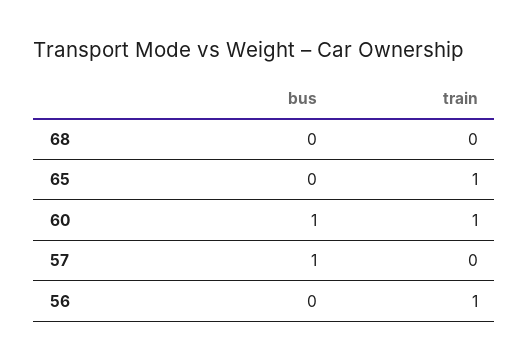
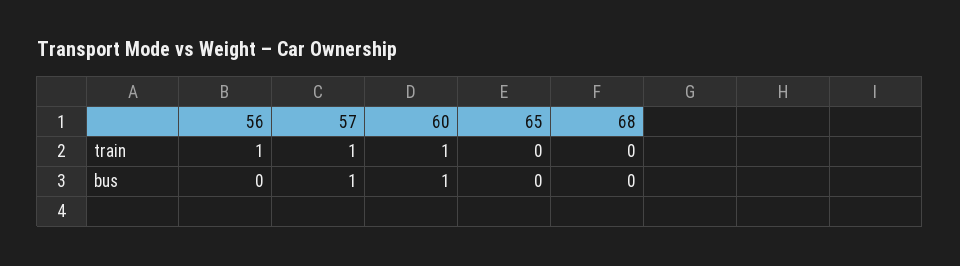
  {
    "bus": {
      "68": 0,
      "65": 0,
      "60": 1,
      "57": 1,
      "56": 0
    },
    "train": {
      "68": 0,
-     "65": 1,
+     "65": 0,
      "60": 1,
-     "57": 0,
+     "57": 1,
      "56": 1
    }
  }

